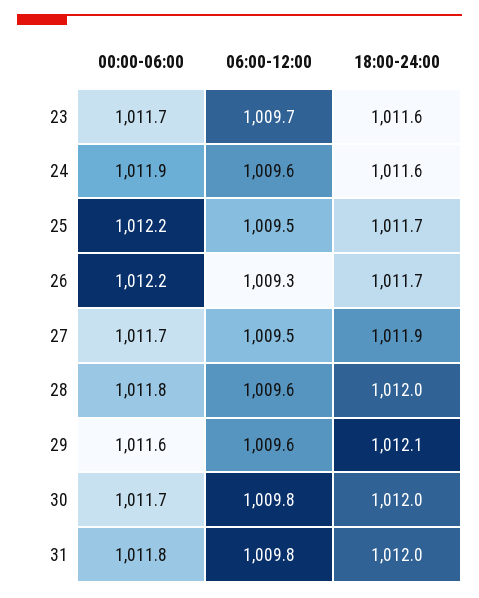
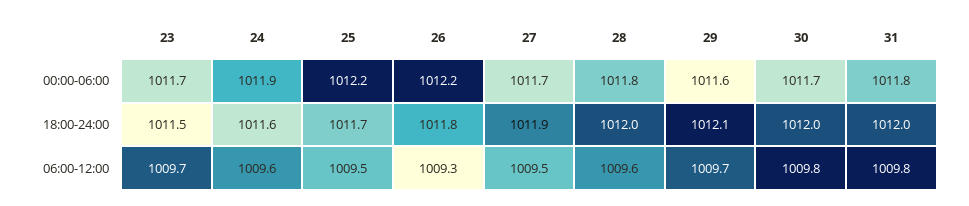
  {
    "00:00-06:00": {
      "23": 1011.7,
      "24": 1011.9,
      "25": 1012.2,
      "26": 1012.2,
      "27": 1011.7,
      "28": 1011.8,
      "29": 1011.6,
      "30": 1011.7,
      "31": 1011.8
    },
    "06:00-12:00": {
      "23": 1009.7,
      "24": 1009.6,
      "25": 1009.5,
      "26": 1009.3,
      "27": 1009.5,
      "28": 1009.6,
-     "29": 1009.6,
+     "29": 1009.7,
      "30": 1009.8,
      "31": 1009.8
    },
    "18:00-24:00": {
-     "23": 1011.6,
+     "23": 1011.5,
      "24": 1011.6,
      "25": 1011.7,
-     "26": 1011.7,
+     "26": 1011.8,
      "27": 1011.9,
      "28": 1012,
      "29": 1012.1,
      "30": 1012,
      "31": 1012
    }
  }

